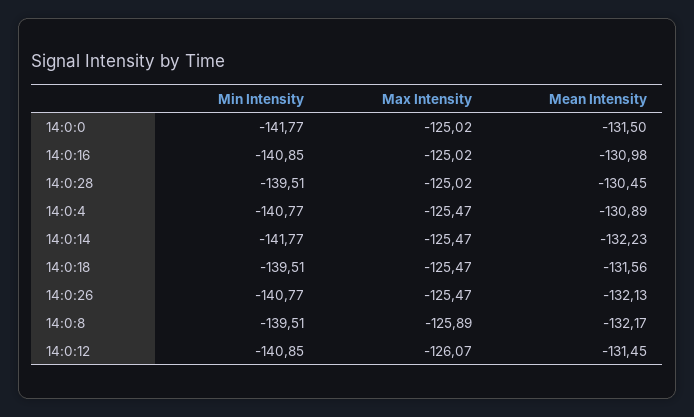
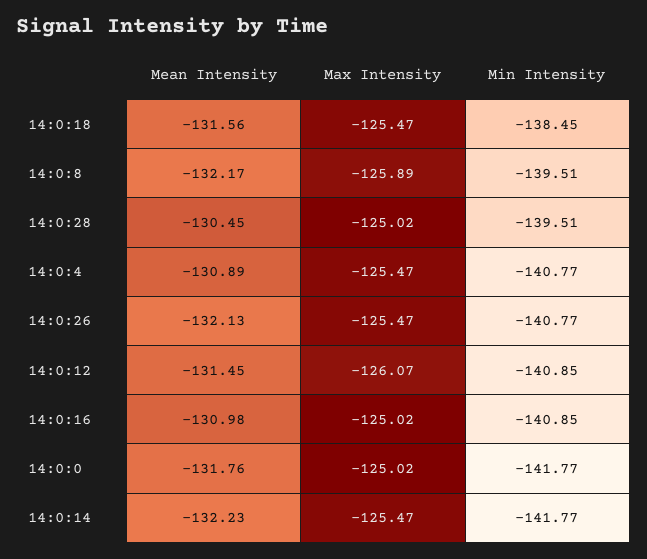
  {
    "Min Intensity": {
      "14:0:0": -141.77,
      "14:0:16": -140.85,
      "14:0:28": -139.51,
      "14:0:4": -140.77,
      "14:0:14": -141.77,
-     "14:0:18": -139.51,
+     "14:0:18": -138.45,
      "14:0:26": -140.77,
      "14:0:8": -139.51,
      "14:0:12": -140.85
    },
    "Max Intensity": {
      "14:0:0": -125.02,
      "14:0:16": -125.02,
      "14:0:28": -125.02,
      "14:0:4": -125.47,
      "14:0:14": -125.47,
      "14:0:18": -125.47,
      "14:0:26": -125.47,
      "14:0:8": -125.89,
      "14:0:12": -126.07
    },
    "Mean Intensity": {
-     "14:0:0": -131.5,
+     "14:0:0": -131.76,
      "14:0:16": -130.98,
      "14:0:28": -130.45,
      "14:0:4": -130.89,
      "14:0:14": -132.23,
      "14:0:18": -131.56,
      "14:0:26": -132.13,
      "14:0:8": -132.17,
      "14:0:12": -131.45
    }
  }

